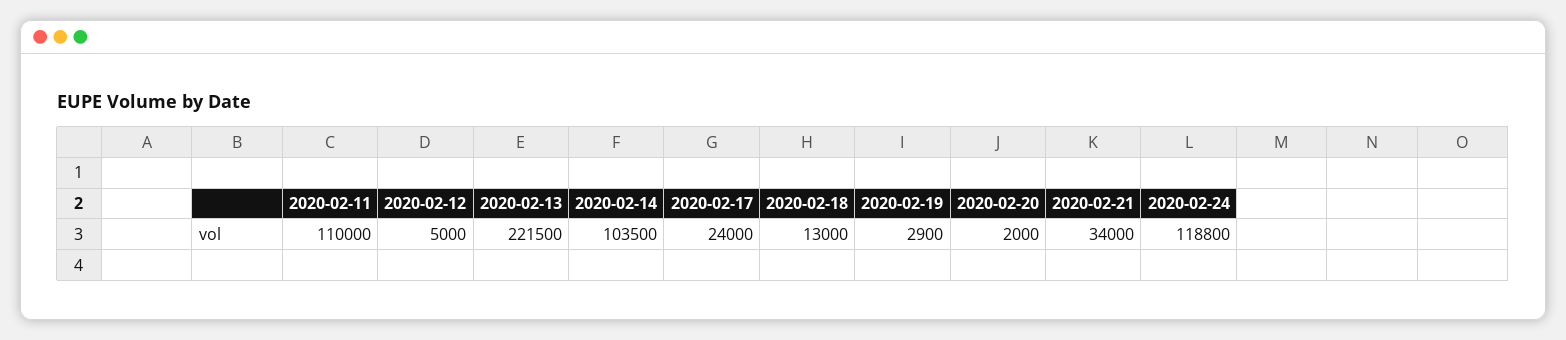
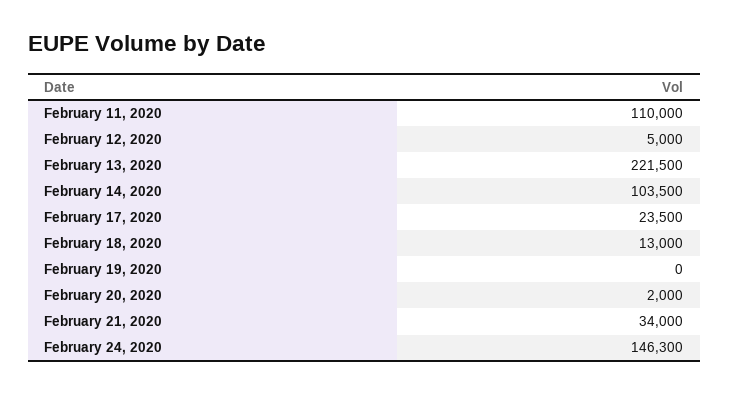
  {
    "2020-02-11": 110000,
    "2020-02-12": 5000,
    "2020-02-13": 221500,
    "2020-02-14": 103500,
-   "2020-02-17": 24000,
+   "2020-02-17": 23500,
    "2020-02-18": 13000,
-   "2020-02-19": 2900,
+   "2020-02-19": 0,
    "2020-02-20": 2000,
    "2020-02-21": 34000,
-   "2020-02-24": 118800
+   "2020-02-24": 146300
  }

